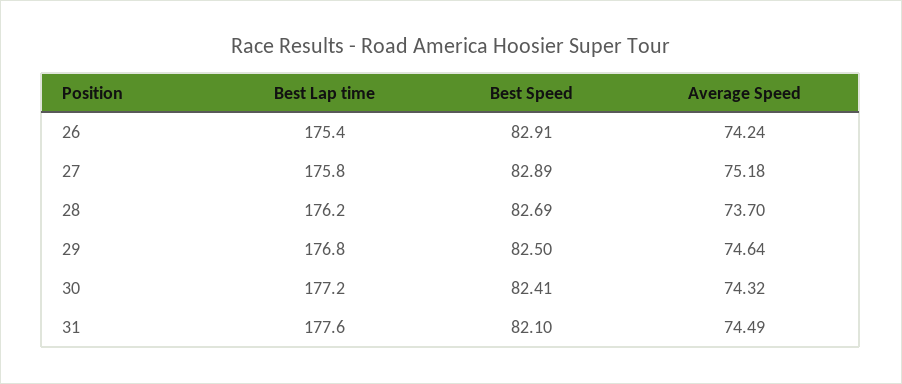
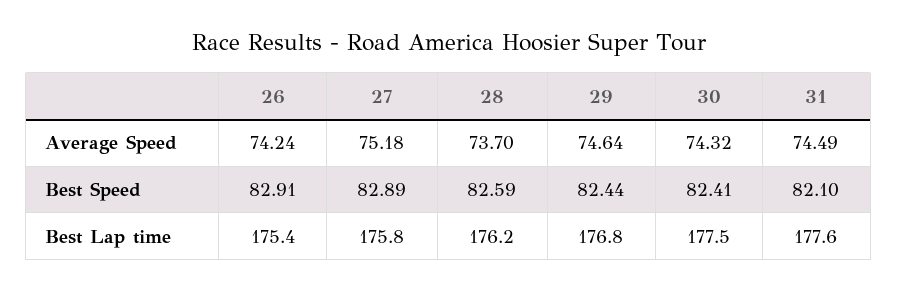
  {
    "Best Lap time": {
      "26": 175.4,
      "27": 175.8,
      "28": 176.2,
      "29": 176.8,
-     "30": 177.2,
+     "30": 177.5,
      "31": 177.6
    },
    "Best Speed": {
      "26": 82.91,
      "27": 82.89,
-     "28": 82.69,
+     "28": 82.59,
-     "29": 82.5,
+     "29": 82.44,
      "30": 82.41,
      "31": 82.1
    },
    "Average Speed": {
      "26": 74.24,
      "27": 75.18,
      "28": 73.7,
      "29": 74.64,
      "30": 74.32,
      "31": 74.49
    }
  }

